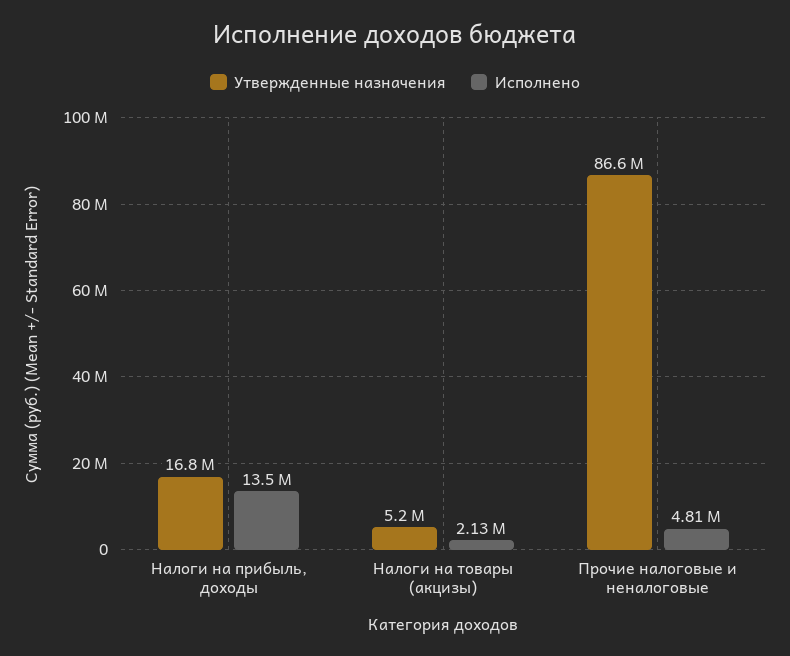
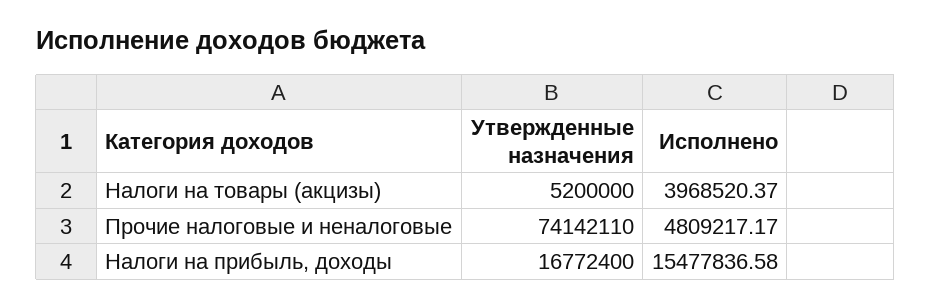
  {
    "Утвержденные назначения": {
      "Налоги на прибыль, доходы": 16772400,
      "Налоги на товары (акцизы)": 5200000,
-     "Прочие налоговые и неналоговые": 86600000
+     "Прочие налоговые и неналоговые": 74142110
    },
    "Исполнено": {
-     "Налоги на прибыль, доходы": 13500000,
+     "Налоги на прибыль, доходы": 15477836.58,
-     "Налоги на товары (акцизы)": 2130000,
+     "Налоги на товары (акцизы)": 3968520.37,
      "Прочие налоговые и неналоговые": 4809217.17
    }
  }

